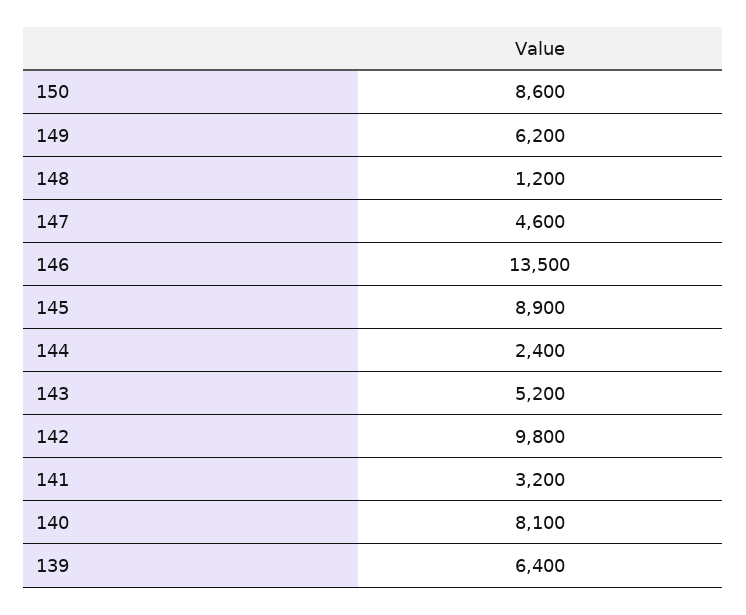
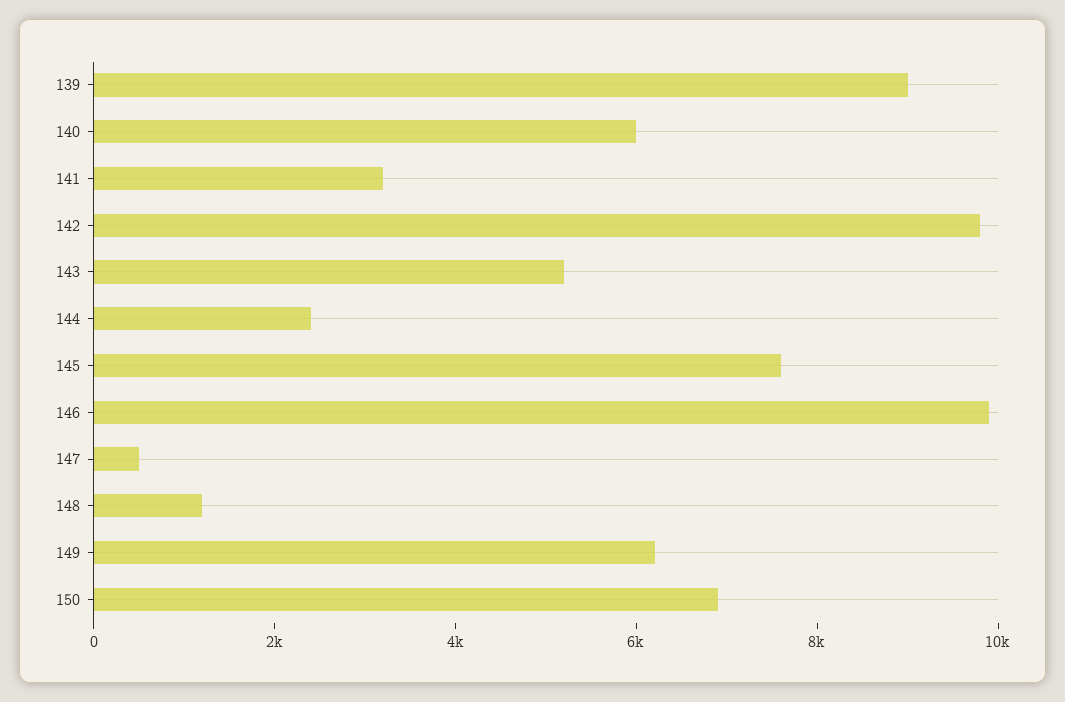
  {
-   "150": 8600,
+   "150": 7000,
    "149": 6200,
    "148": 1200,
-   "147": 4600,
+   "147": 500,
-   "146": 13500,
+   "146": 10000,
-   "145": 8900,
+   "145": 7500,
    "144": 2400,
    "143": 5200,
    "142": 9800,
    "141": 3200,
-   "140": 8100,
+   "140": 6000,
-   "139": 6400
+   "139": 9000
  }

